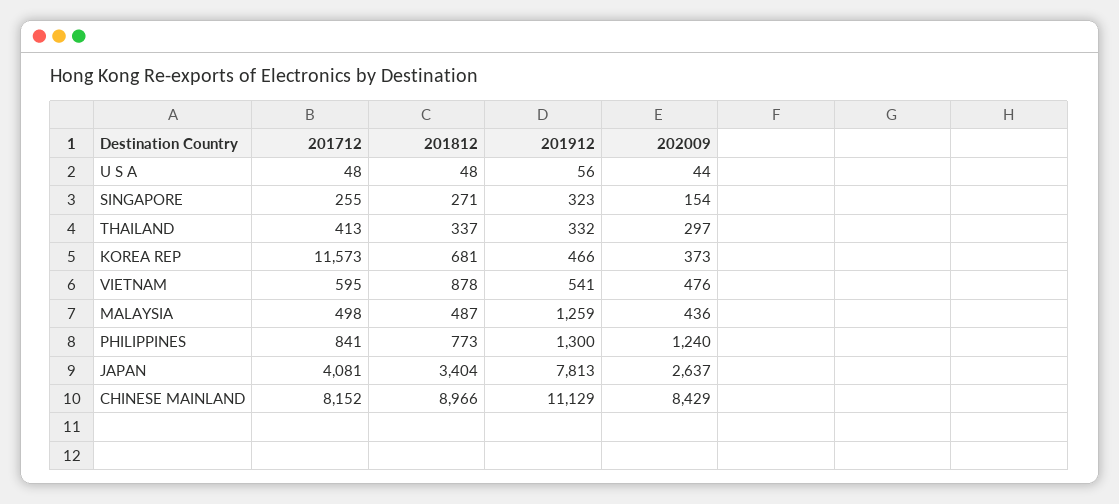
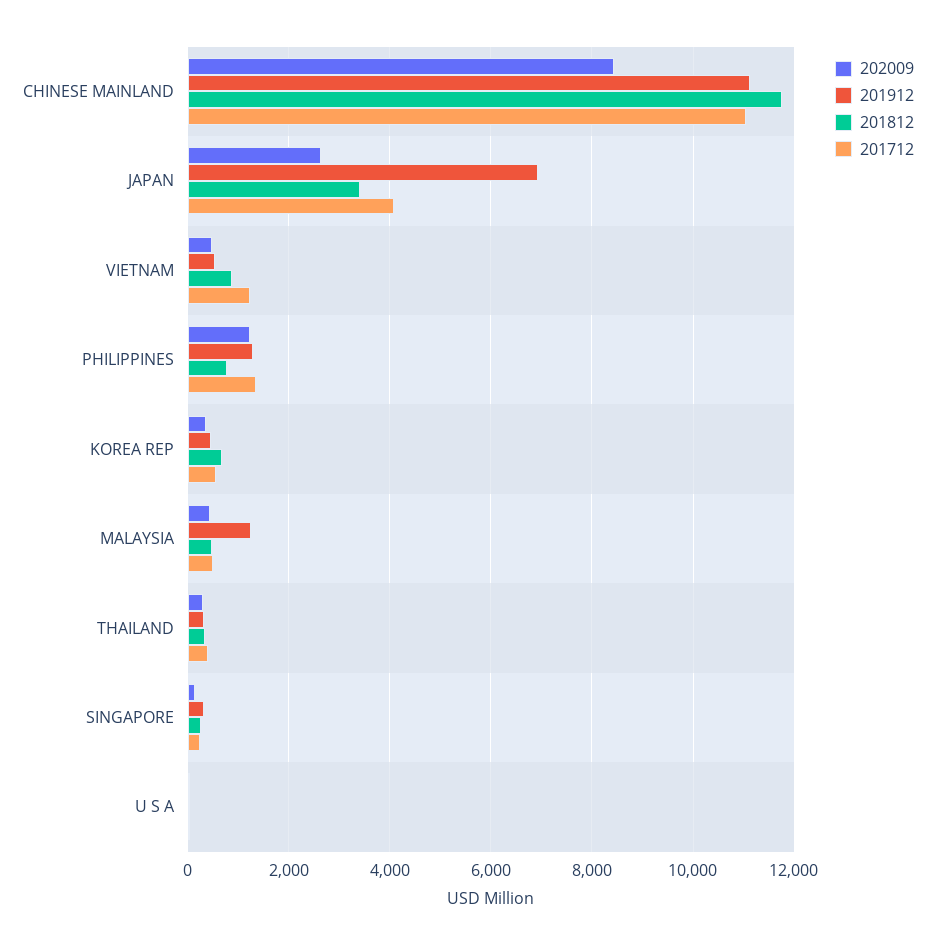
  {
    "201712": {
      "U S A": 48,
      "SINGAPORE": 255,
      "THAILAND": 413,
-     "KOREA REP": 11573,
+     "KOREA REP": 600,
-     "VIETNAM": 595,
+     "VIETNAM": 1200,
      "MALAYSIA": 498,
-     "PHILIPPINES": 841,
+     "PHILIPPINES": 1400,
      "JAPAN": 4081,
-     "CHINESE MAINLAND": 8152
+     "CHINESE MAINLAND": 11000
    },
    "201812": {
      "U S A": 48,
      "SINGAPORE": 271,
      "THAILAND": 337,
      "KOREA REP": 681,
      "VIETNAM": 878,
      "MALAYSIA": 487,
      "PHILIPPINES": 773,
      "JAPAN": 3404,
-     "CHINESE MAINLAND": 8966
+     "CHINESE MAINLAND": 11800
    },
    "201912": {
      "U S A": 56,
      "SINGAPORE": 323,
      "THAILAND": 332,
      "KOREA REP": 466,
      "VIETNAM": 541,
      "MALAYSIA": 1259,
      "PHILIPPINES": 1300,
-     "JAPAN": 7813,
+     "JAPAN": 7000,
      "CHINESE MAINLAND": 11129
    },
    "202009": {
      "U S A": 44,
      "SINGAPORE": 154,
      "THAILAND": 297,
      "KOREA REP": 373,
      "VIETNAM": 476,
      "MALAYSIA": 436,
      "PHILIPPINES": 1240,
      "JAPAN": 2637,
      "CHINESE MAINLAND": 8429
    }
  }

